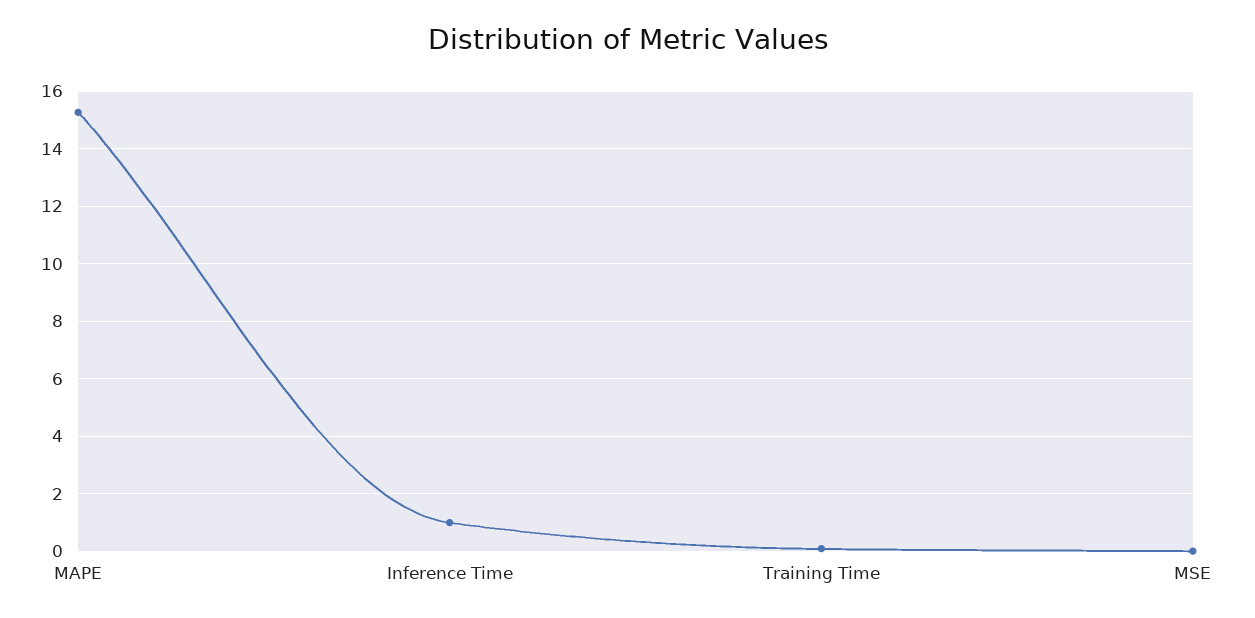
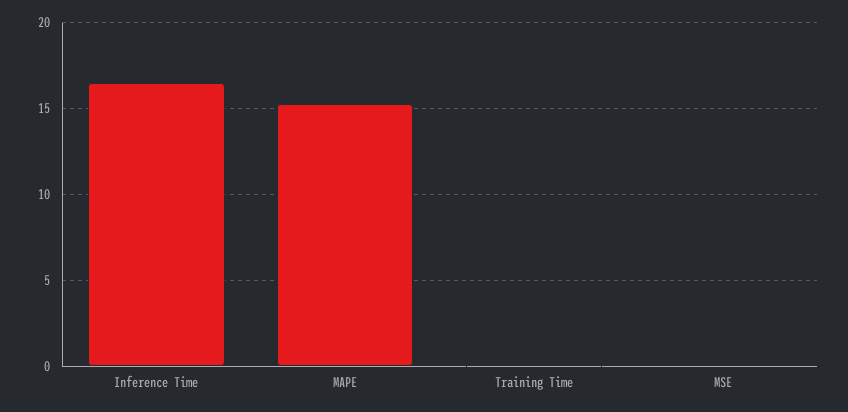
  {
    "MAPE": 15.25,
-   "Inference Time": 1,
+   "Inference Time": 16.5,
    "Training Time": 0,
    "MSE": 0
  }

